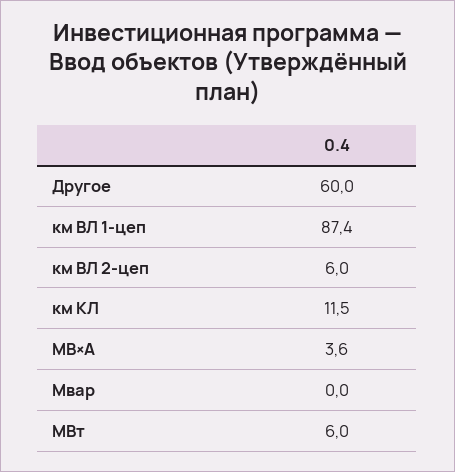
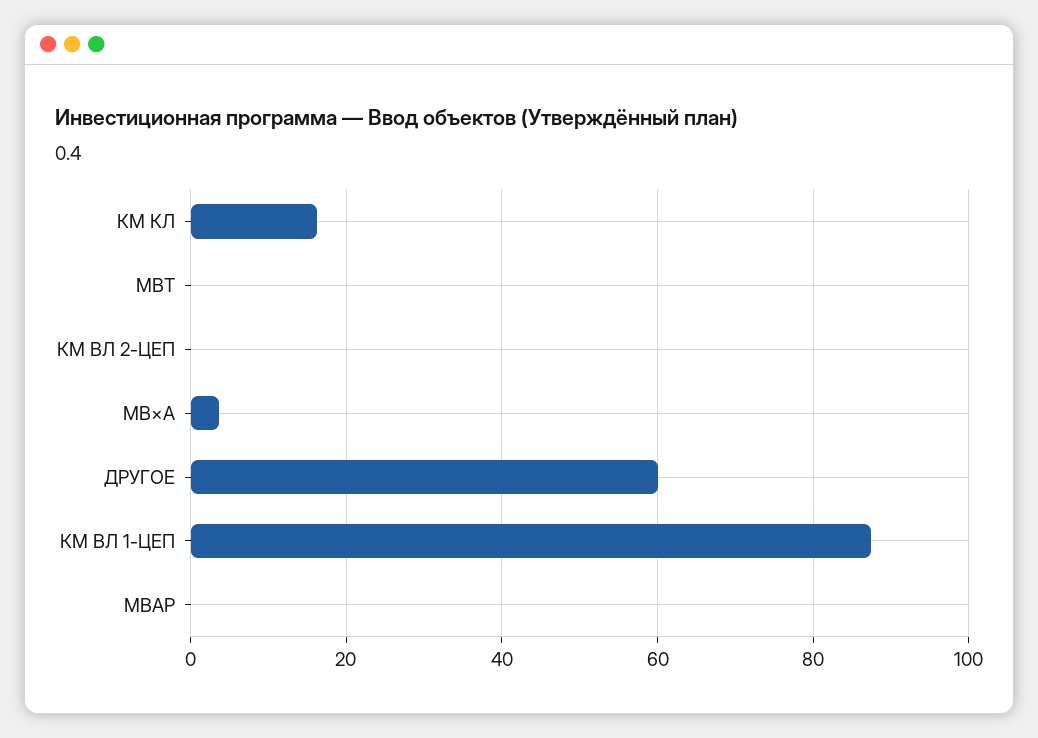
  {
    "Другое": 60,
    "км ВЛ 1-цеп": 87.4,
-   "км ВЛ 2-цеп": 6,
+   "км ВЛ 2-цеп": 0,
-   "км КЛ": 11.5,
+   "км КЛ": 16,
    "МВ×А": 3.6,
    "Мвар": 0,
-   "МВт": 6
+   "МВт": 0
  }

